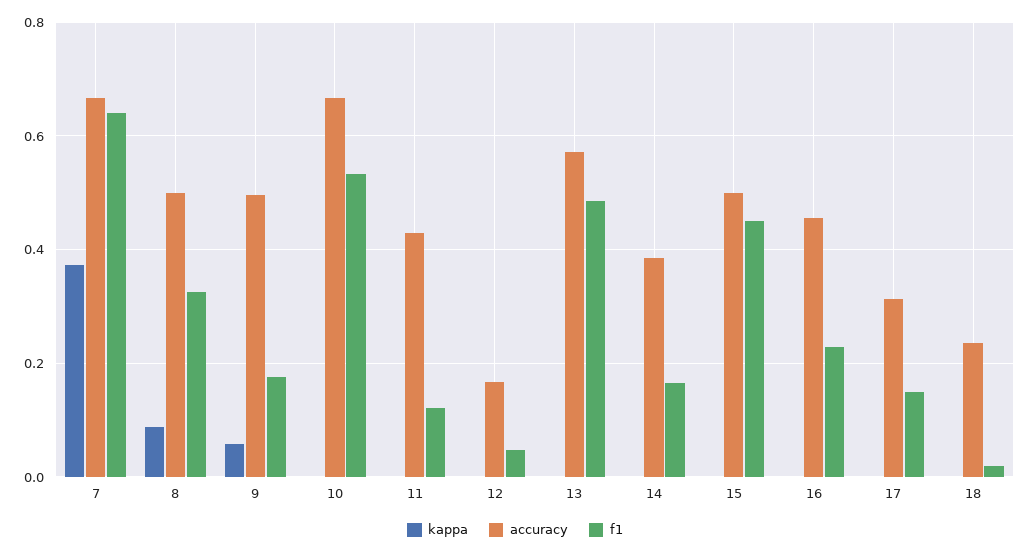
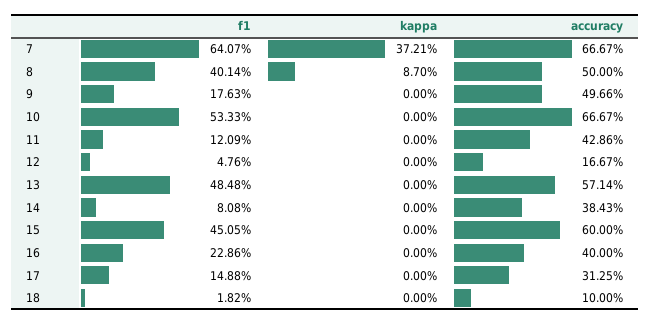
  {
    "kappa": {
      "7": 0.3721,
      "8": 0.087,
-     "9": 0.06,
+     "9": 0,
      "10": 0,
      "11": 0,
      "12": 0,
      "13": 0,
      "14": 0,
      "15": 0,
      "16": 0,
      "17": 0,
      "18": 0
    },
    "accuracy": {
      "7": 0.6667,
      "8": 0.5,
      "9": 0.4966,
      "10": 0.6667,
      "11": 0.4286,
      "12": 0.1667,
      "13": 0.5714,
      "14": 0.3843,
-     "15": 0.5,
+     "15": 0.6,
-     "16": 0.46,
+     "16": 0.4,
      "17": 0.3125,
-     "18": 0.24
+     "18": 0.1
    },
    "f1": {
      "7": 0.6407,
-     "8": 0.32,
+     "8": 0.4014,
      "9": 0.1763,
      "10": 0.5333,
      "11": 0.1209,
      "12": 0.0476,
      "13": 0.4848,
-     "14": 0.16,
+     "14": 0.0808,
      "15": 0.4505,
      "16": 0.2286,
      "17": 0.1488,
      "18": 0.0182
    }
  }

